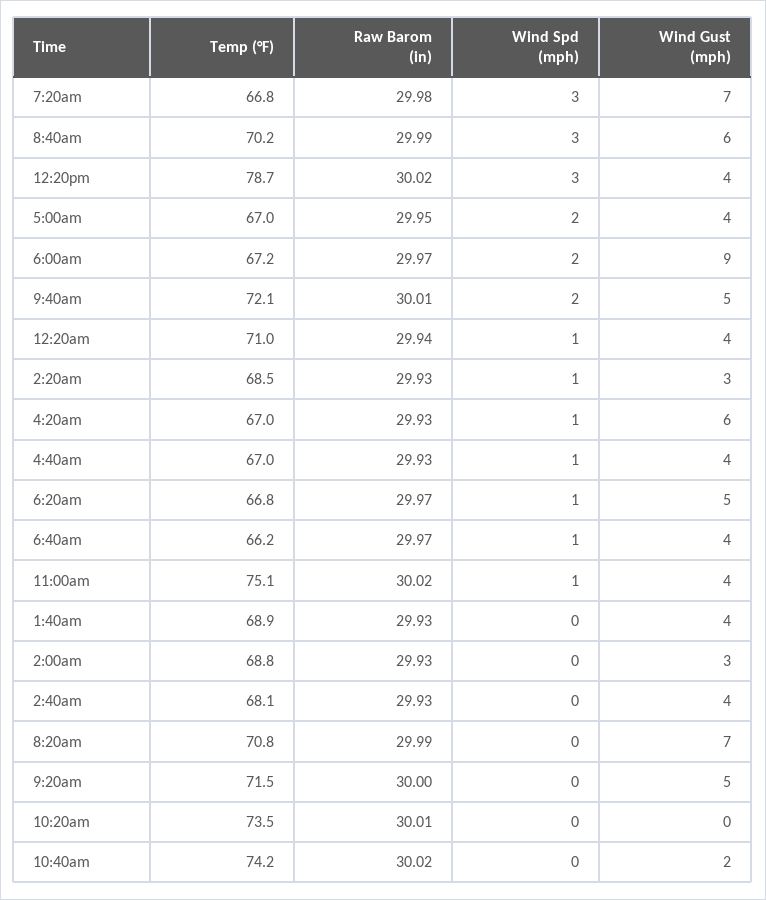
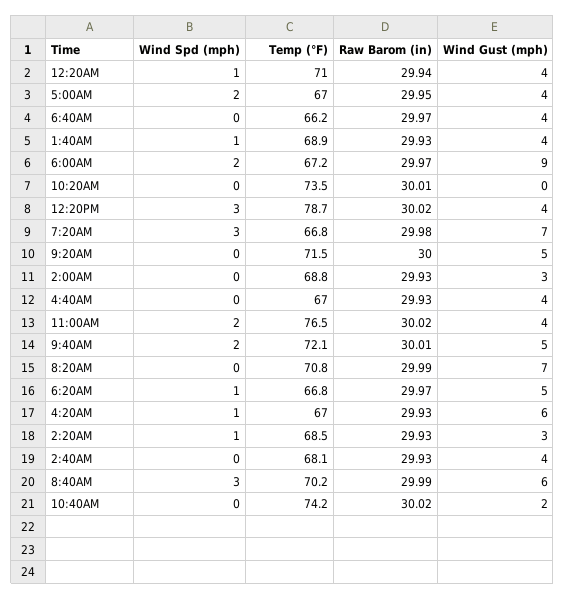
  {
    "Temp (°F)": {
      "7:20am": 66.8,
      "8:40am": 70.2,
      "12:20pm": 78.7,
      "5:00am": 67,
      "6:00am": 67.2,
      "9:40am": 72.1,
      "12:20am": 71,
      "2:20am": 68.5,
      "4:20am": 67,
      "4:40am": 67,
      "6:20am": 66.8,
      "6:40am": 66.2,
-     "11:00am": 75.1,
+     "11:00am": 76.5,
      "1:40am": 68.9,
      "2:00am": 68.8,
      "2:40am": 68.1,
      "8:20am": 70.8,
      "9:20am": 71.5,
      "10:20am": 73.5,
      "10:40am": 74.2
    },
    "Raw Barom (in)": {
      "7:20am": 29.98,
      "8:40am": 29.99,
      "12:20pm": 30.02,
      "5:00am": 29.95,
      "6:00am": 29.97,
      "9:40am": 30.01,
      "12:20am": 29.94,
      "2:20am": 29.93,
      "4:20am": 29.93,
      "4:40am": 29.93,
      "6:20am": 29.97,
      "6:40am": 29.97,
      "11:00am": 30.02,
      "1:40am": 29.93,
      "2:00am": 29.93,
      "2:40am": 29.93,
      "8:20am": 29.99,
      "9:20am": 30,
      "10:20am": 30.01,
      "10:40am": 30.02
    },
    "Wind Spd (mph)": {
      "7:20am": 3,
      "8:40am": 3,
      "12:20pm": 3,
      "5:00am": 2,
      "6:00am": 2,
      "9:40am": 2,
      "12:20am": 1,
      "2:20am": 1,
      "4:20am": 1,
-     "4:40am": 1,
+     "4:40am": 0,
      "6:20am": 1,
-     "6:40am": 1,
+     "6:40am": 0,
-     "11:00am": 1,
+     "11:00am": 2,
-     "1:40am": 0,
+     "1:40am": 1,
      "2:00am": 0,
      "2:40am": 0,
      "8:20am": 0,
      "9:20am": 0,
      "10:20am": 0,
      "10:40am": 0
    },
    "Wind Gust (mph)": {
      "7:20am": 7,
      "8:40am": 6,
      "12:20pm": 4,
      "5:00am": 4,
      "6:00am": 9,
      "9:40am": 5,
      "12:20am": 4,
      "2:20am": 3,
      "4:20am": 6,
      "4:40am": 4,
      "6:20am": 5,
      "6:40am": 4,
      "11:00am": 4,
      "1:40am": 4,
      "2:00am": 3,
      "2:40am": 4,
      "8:20am": 7,
      "9:20am": 5,
      "10:20am": 0,
      "10:40am": 2
    }
  }

